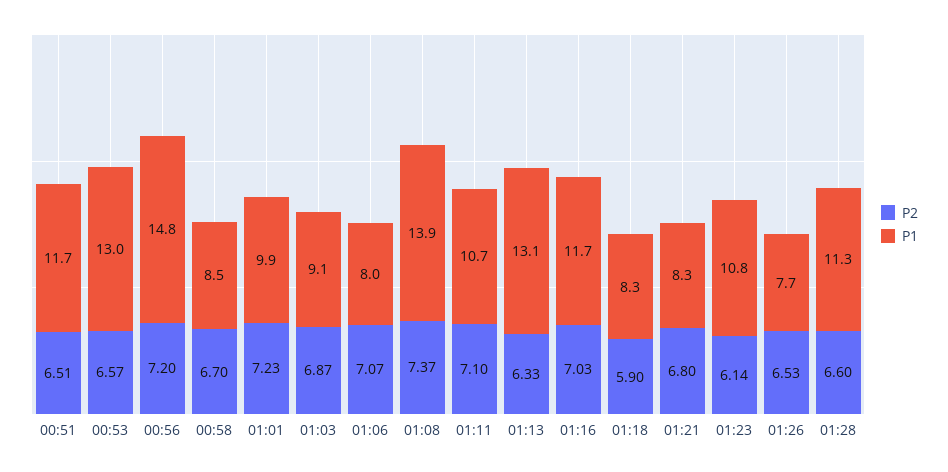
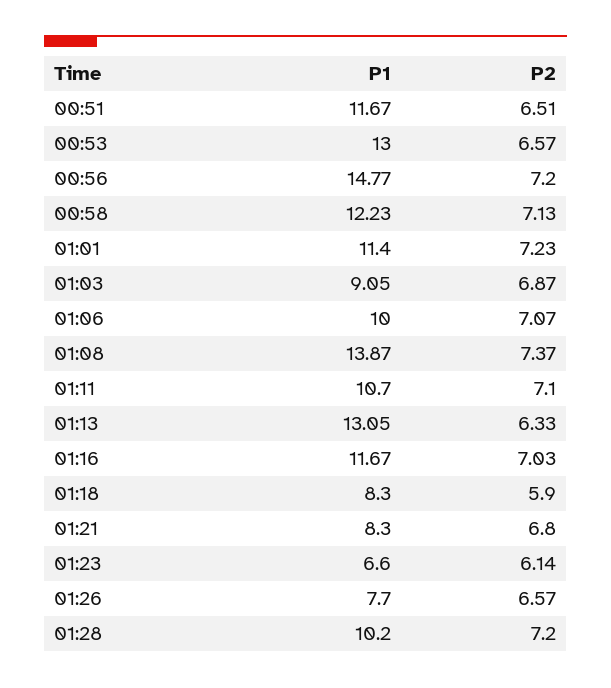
  {
    "P2": {
      "00:51": 6.51,
      "00:53": 6.57,
      "00:56": 7.2,
-     "00:58": 6.7,
+     "00:58": 7.13,
      "01:01": 7.23,
      "01:03": 6.87,
      "01:06": 7.07,
      "01:08": 7.37,
      "01:11": 7.1,
      "01:13": 6.33,
      "01:16": 7.03,
      "01:18": 5.9,
      "01:21": 6.8,
      "01:23": 6.14,
-     "01:26": 6.53,
+     "01:26": 6.57,
-     "01:28": 6.6
+     "01:28": 7.2
    },
    "P1": {
      "00:51": 11.67,
      "00:53": 13,
      "00:56": 14.77,
-     "00:58": 8.5,
+     "00:58": 12.23,
-     "01:01": 9.9,
+     "01:01": 11.4,
      "01:03": 9.05,
-     "01:06": 8,
+     "01:06": 10,
      "01:08": 13.87,
      "01:11": 10.7,
      "01:13": 13.05,
      "01:16": 11.67,
      "01:18": 8.3,
      "01:21": 8.3,
-     "01:23": 10.8,
+     "01:23": 6.6,
      "01:26": 7.7,
-     "01:28": 11.3
+     "01:28": 10.2
    }
  }

